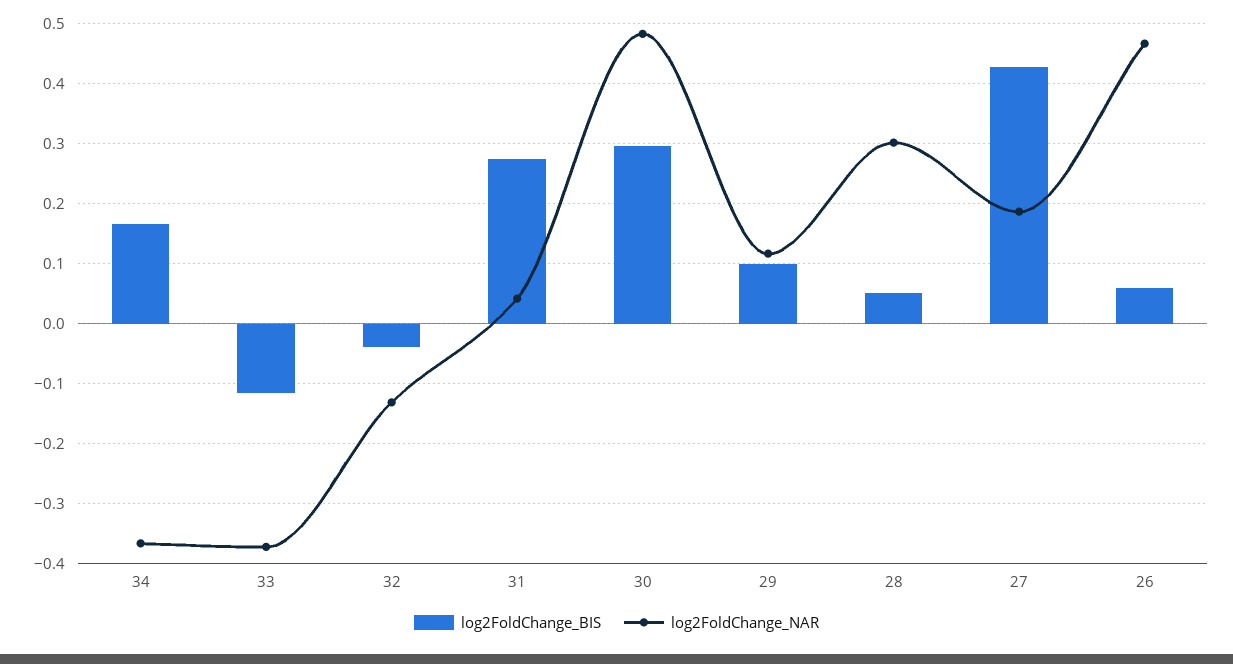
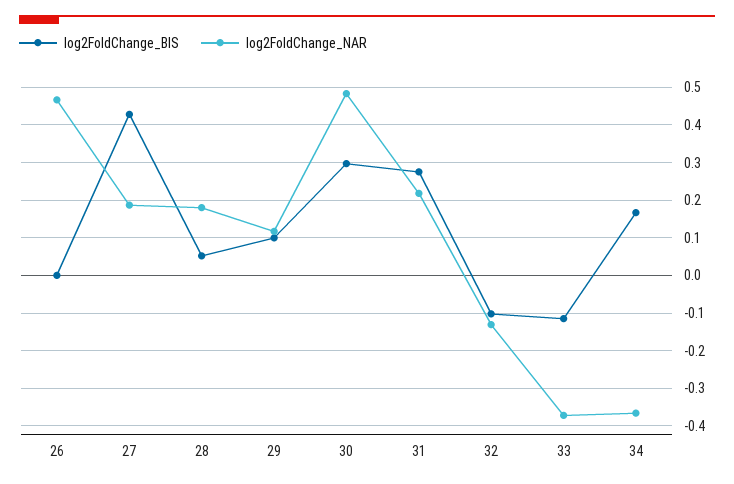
  {
    "log2FoldChange_BIS": {
      "34": 0.17,
      "33": -0.12,
-     "32": -0.04,
+     "32": -0.1,
      "31": 0.28,
      "30": 0.3,
      "29": 0.1,
      "28": 0.05,
      "27": 0.43,
-     "26": 0.06
+     "26": 0
    },
    "log2FoldChange_NAR": {
      "34": -0.37,
      "33": -0.37,
      "32": -0.13,
-     "31": 0.04,
+     "31": 0.22,
      "30": 0.48,
      "29": 0.12,
-     "28": 0.3,
+     "28": 0.18,
      "27": 0.19,
      "26": 0.47
    }
  }

